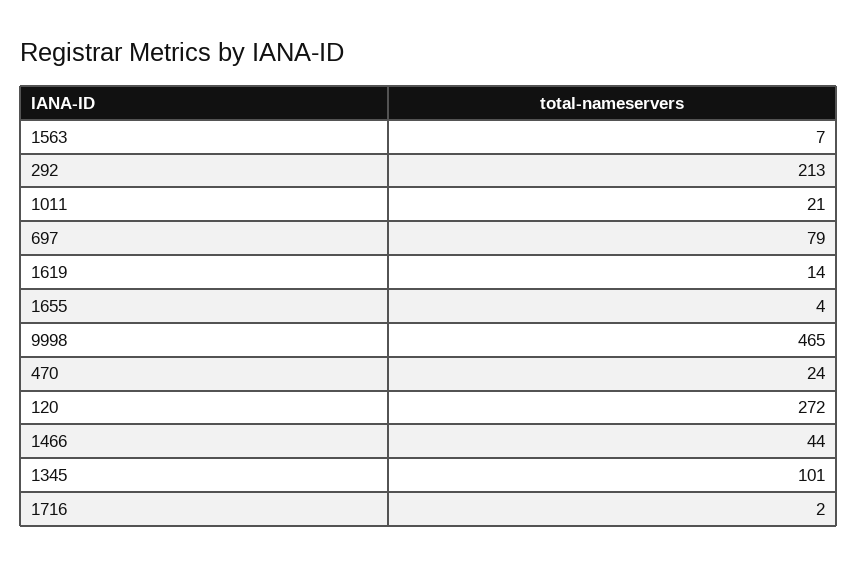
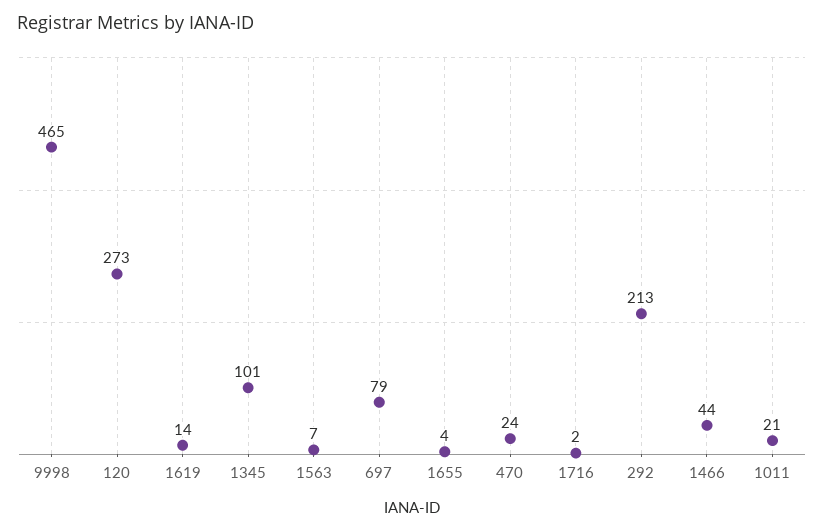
  {
    "1563": 7,
    "292": 213,
    "1011": 21,
    "697": 79,
    "1619": 14,
    "1655": 4,
    "9998": 465,
    "470": 24,
-   "120": 272,
+   "120": 273,
    "1466": 44,
    "1345": 101,
    "1716": 2
  }

